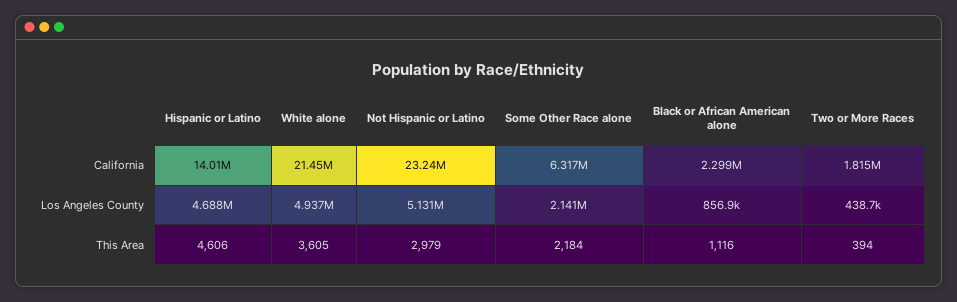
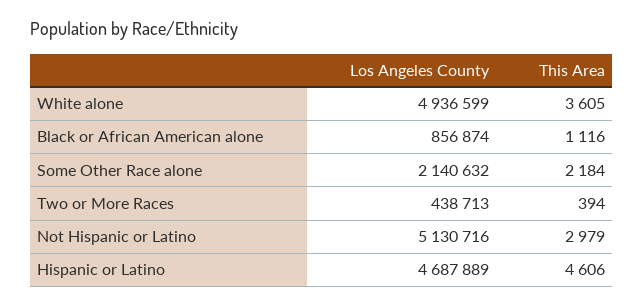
  {
    "Hispanic or Latino": {
-     "California": 14010000,
      "Los Angeles County": 4687889,
      "This Area": 4606
    },
    "White alone": {
-     "California": 21450000,
      "Los Angeles County": 4936599,
      "This Area": 3605
    },
    "Not Hispanic or Latino": {
-     "California": 23240000,
      "Los Angeles County": 5130716,
      "This Area": 2979
    },
    "Some Other Race alone": {
-     "California": 6317000,
      "Los Angeles County": 2140632,
      "This Area": 2184
    },
    "Black or African American alone": {
-     "California": 2299000,
      "Los Angeles County": 856874,
      "This Area": 1116
    },
    "Two or More Races": {
-     "California": 1815000,
      "Los Angeles County": 438713,
      "This Area": 394
    }
  }

